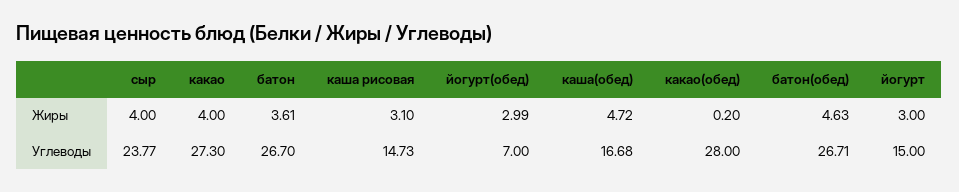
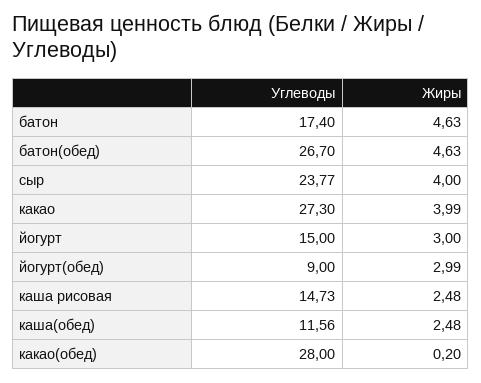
  {
    "сыр": {
      "Жиры": 4,
      "Углеводы": 23.77
    },
    "какао": {
-     "Жиры": 4,
+     "Жиры": 3.99,
      "Углеводы": 27.3
    },
    "батон": {
-     "Жиры": 3.61,
+     "Жиры": 4.63,
-     "Углеводы": 26.7
+     "Углеводы": 17.4
    },
    "каша рисовая": {
-     "Жиры": 3.1,
+     "Жиры": 2.48,
      "Углеводы": 14.73
    },
    "йогурт(обед)": {
      "Жиры": 2.99,
-     "Углеводы": 7
+     "Углеводы": 9
    },
    "каша(обед)": {
-     "Жиры": 4.72,
+     "Жиры": 2.48,
-     "Углеводы": 16.68
+     "Углеводы": 11.56
    },
    "какао(обед)": {
      "Жиры": 0.2,
      "Углеводы": 28
    },
    "батон(обед)": {
      "Жиры": 4.63,
-     "Углеводы": 26.71
+     "Углеводы": 26.7
    },
    "йогурт": {
      "Жиры": 3,
      "Углеводы": 15
    }
  }

